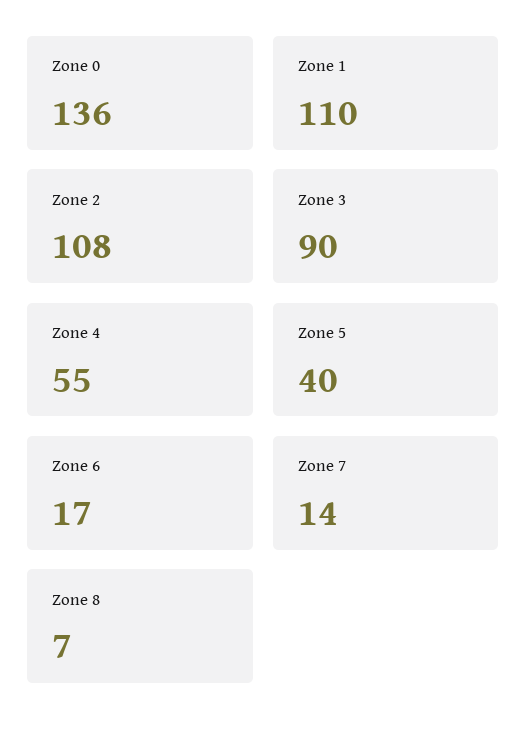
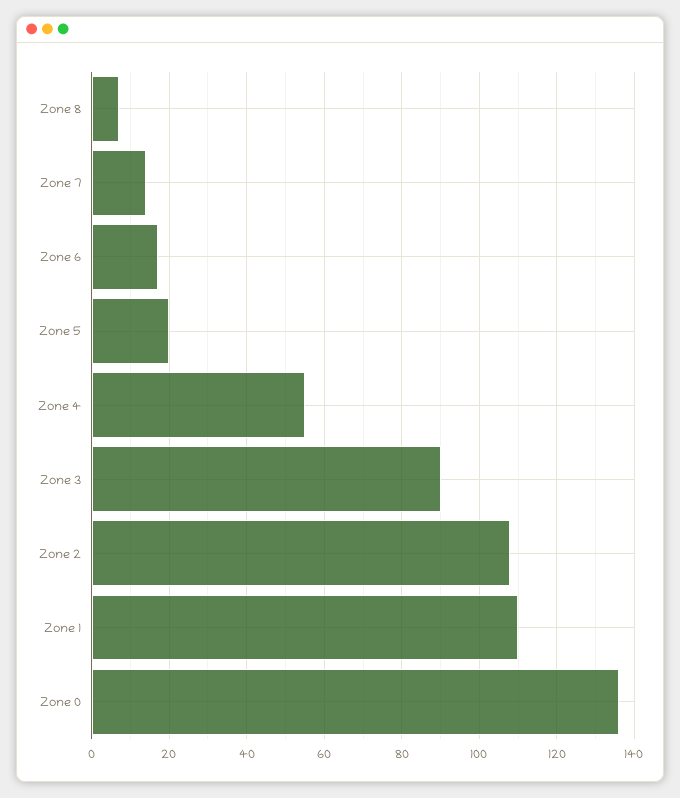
  {
    "Zone 0": 136,
    "Zone 1": 110,
    "Zone 2": 108,
    "Zone 3": 90,
    "Zone 4": 55,
-   "Zone 5": 40,
+   "Zone 5": 20,
    "Zone 6": 17,
    "Zone 7": 14,
    "Zone 8": 7
  }

